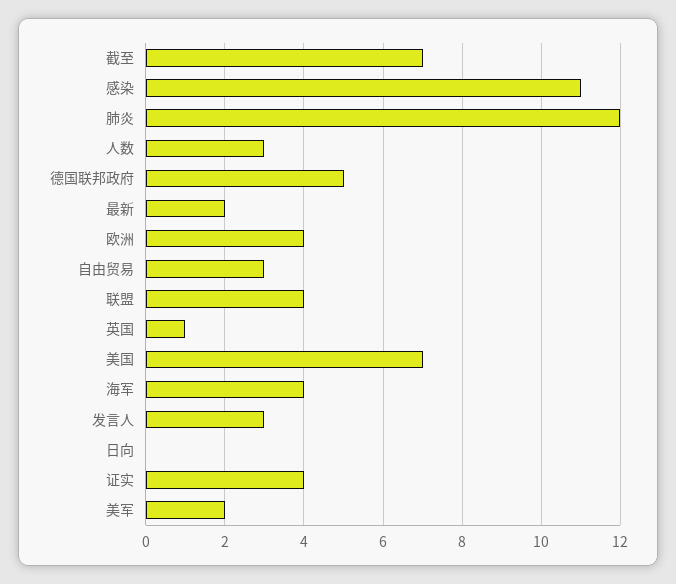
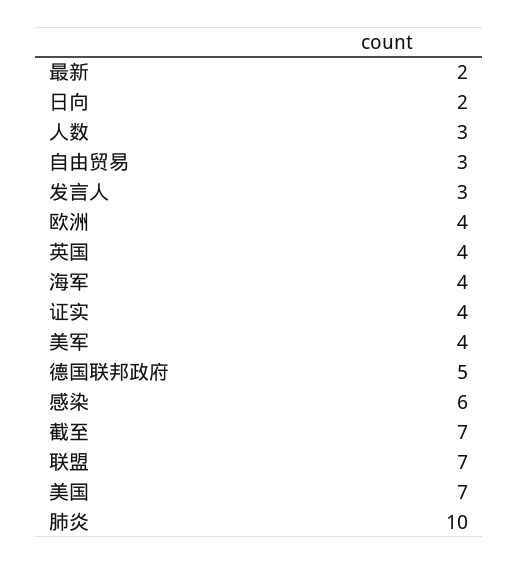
  {
    "截至": 7,
-   "感染": 11,
+   "感染": 6,
-   "肺炎": 12,
+   "肺炎": 10,
    "人数": 3,
    "德国联邦政府": 5,
    "最新": 2,
    "欧洲": 4,
    "自由贸易": 3,
-   "联盟": 4,
+   "联盟": 7,
-   "英国": 1,
+   "英国": 4,
    "美国": 7,
    "海军": 4,
    "发言人": 3,
-   "日向": 0,
+   "日向": 2,
    "证实": 4,
-   "美军": 2
+   "美军": 4
  }

